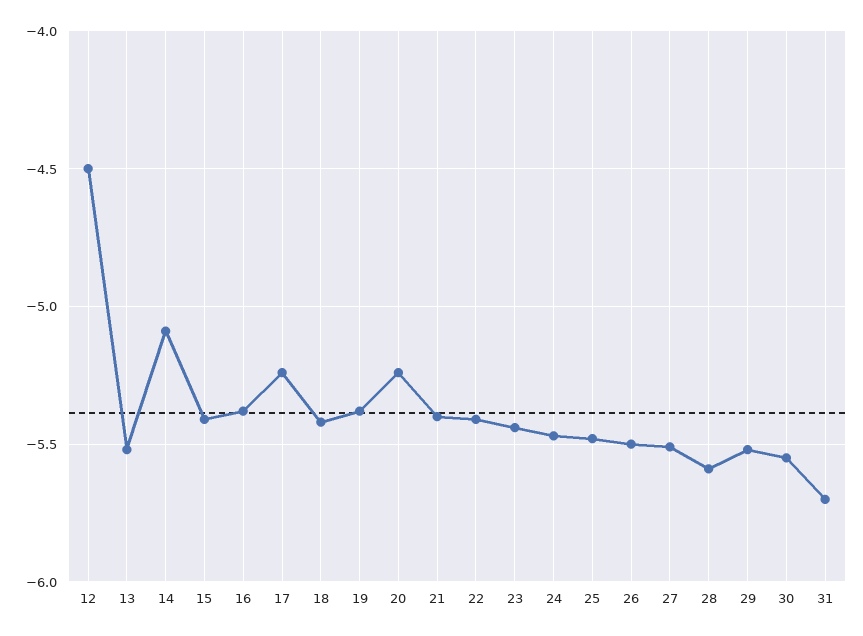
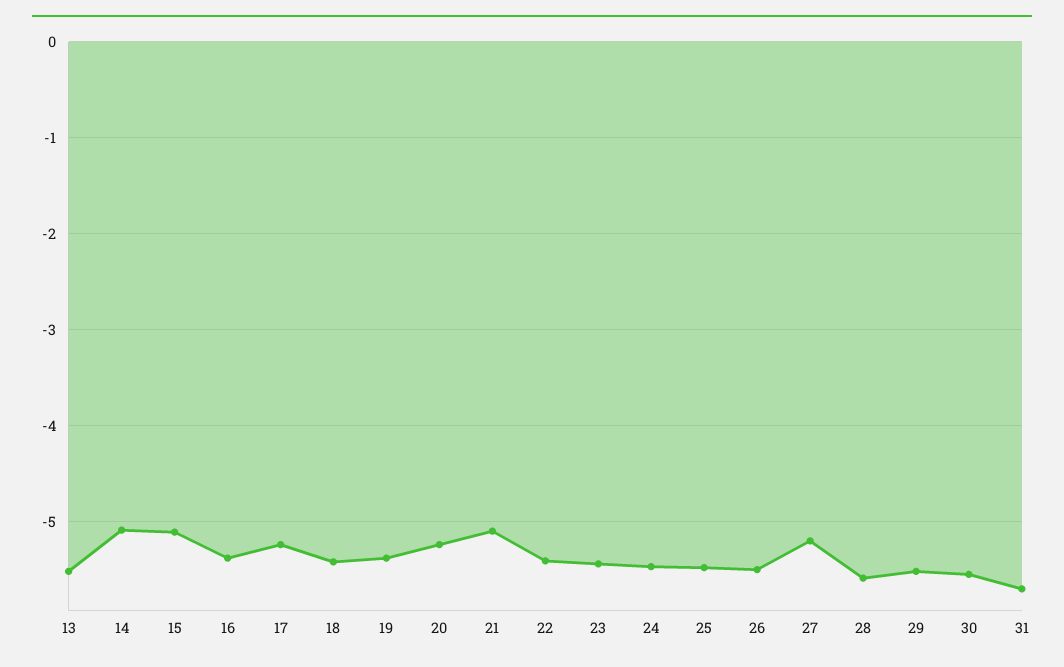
  {
-   "12": -4.5,
    "13": -5.5,
    "14": -5.1,
-   "15": -5.4,
+   "15": -5.1,
    "16": -5.4,
    "17": -5.25,
    "18": -5.4,
    "19": -5.4,
    "20": -5.25,
-   "21": -5.4,
+   "21": -5.1,
    "22": -5.4,
    "23": -5.45,
    "24": -5.45,
    "25": -5.5,
    "26": -5.5,
-   "27": -5.5,
+   "27": -5.2,
    "28": -5.6,
    "29": -5.5,
    "30": -5.55,
    "31": -5.7
  }

